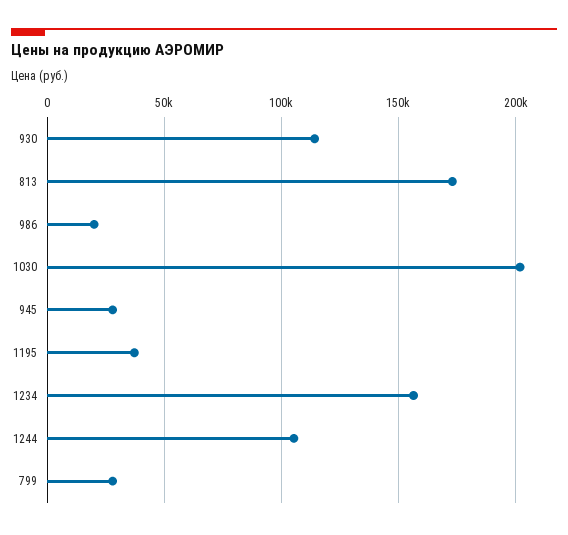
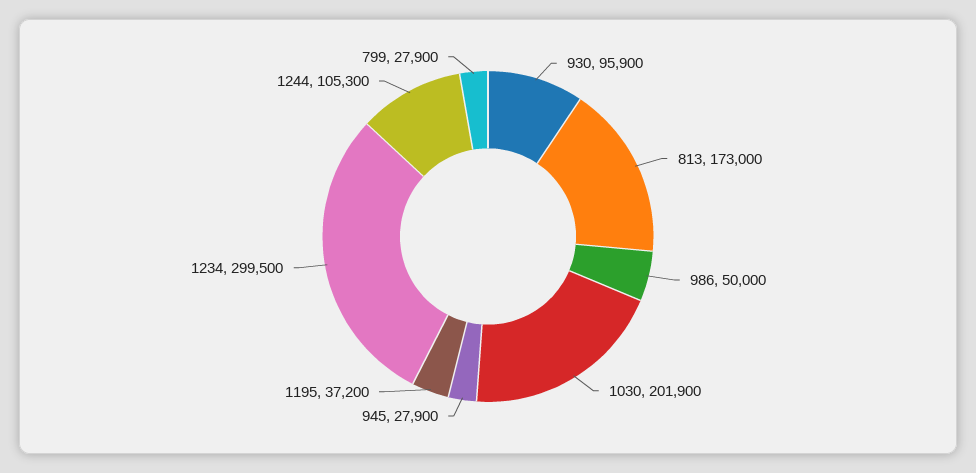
  {
-   "930": 115000,
+   "930": 95900,
    "813": 173000,
-   "986": 20000,
+   "986": 50000,
    "1030": 201900,
    "945": 27900,
    "1195": 37200,
-   "1234": 155000,
+   "1234": 299500,
    "1244": 105300,
    "799": 27900
  }

